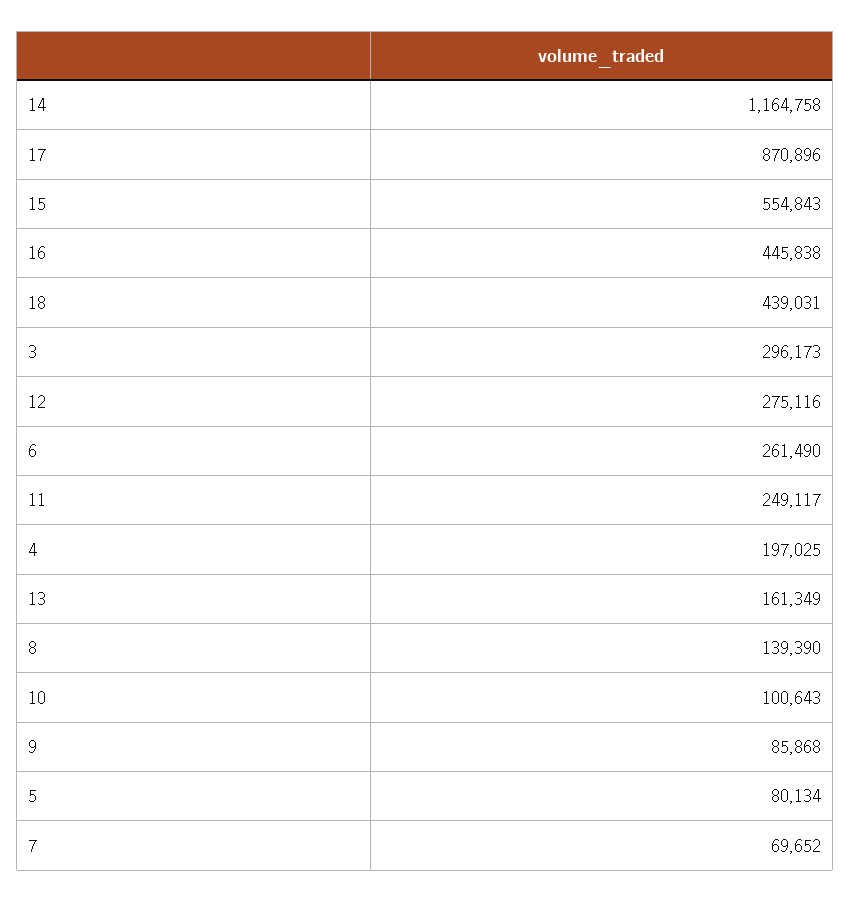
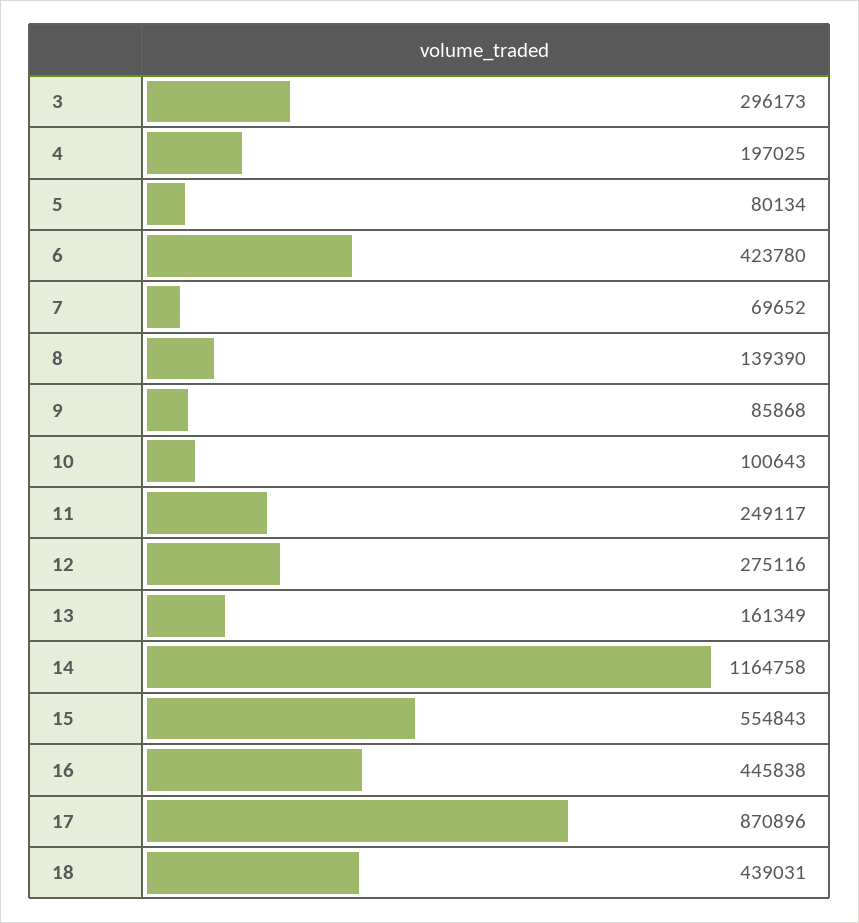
  {
    "14": 1164758,
    "17": 870896,
    "15": 554843,
    "16": 445838,
    "18": 439031,
    "3": 296173,
    "12": 275116,
-   "6": 261490,
+   "6": 423780,
    "11": 249117,
    "4": 197025,
    "13": 161349,
    "8": 139390,
    "10": 100643,
    "9": 85868,
    "5": 80134,
    "7": 69652
  }

